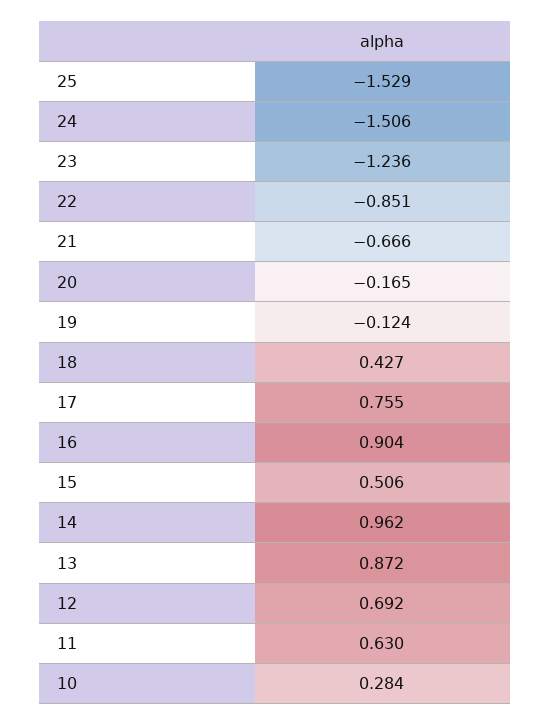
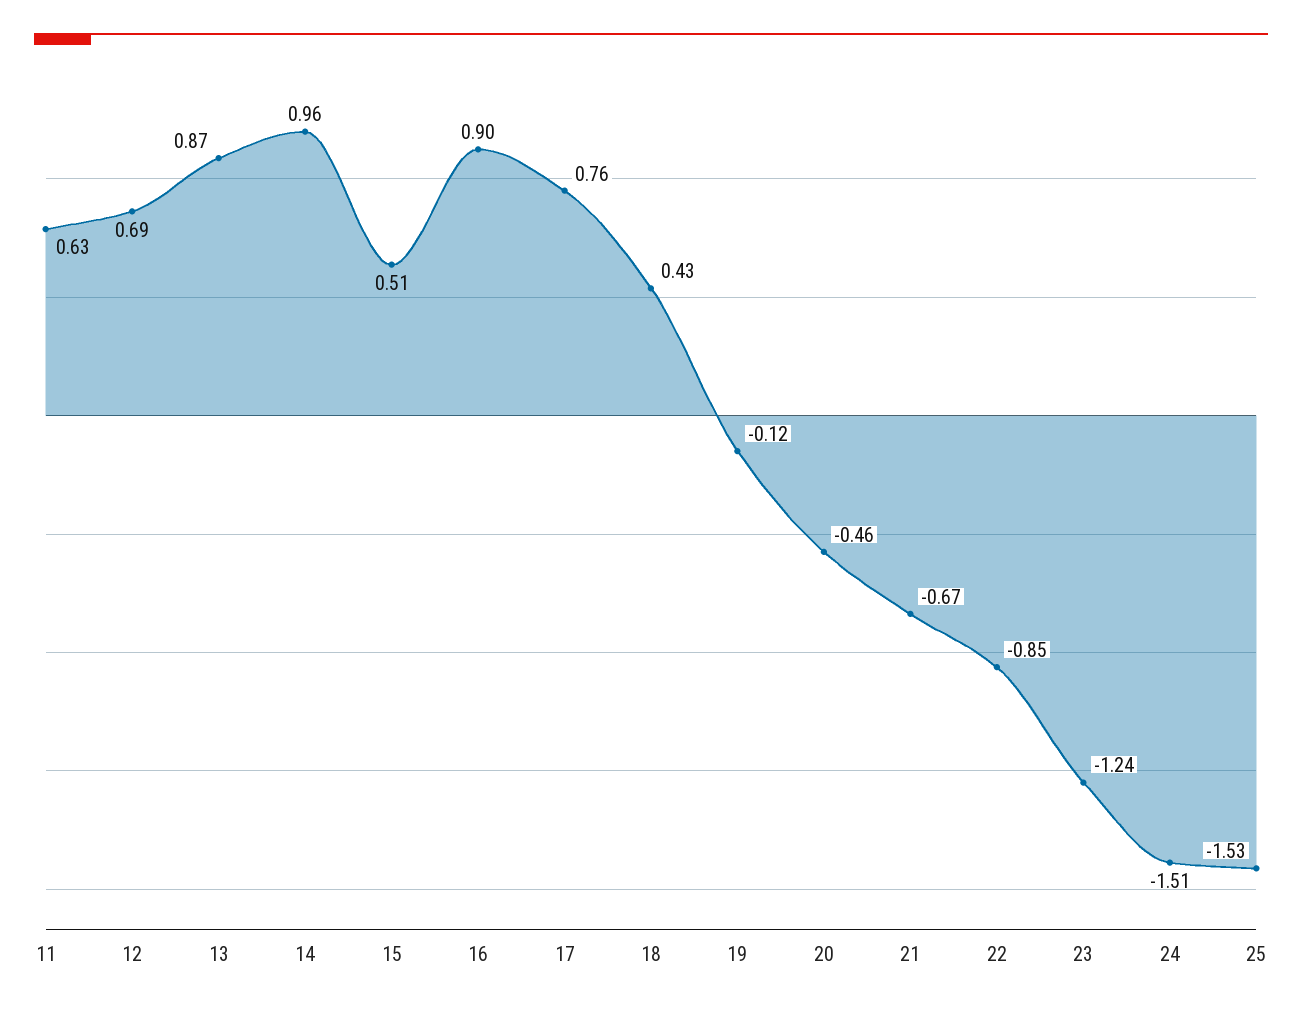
  {
    "25": -1.529,
    "24": -1.506,
    "23": -1.236,
    "22": -0.851,
    "21": -0.666,
-   "20": -0.165,
+   "20": -0.46,
    "19": -0.124,
    "18": 0.427,
    "17": 0.755,
    "16": 0.904,
    "15": 0.506,
    "14": 0.962,
    "13": 0.872,
    "12": 0.692,
-   "11": 0.63,
+   "11": 0.63
-   "10": 0.284
  }

